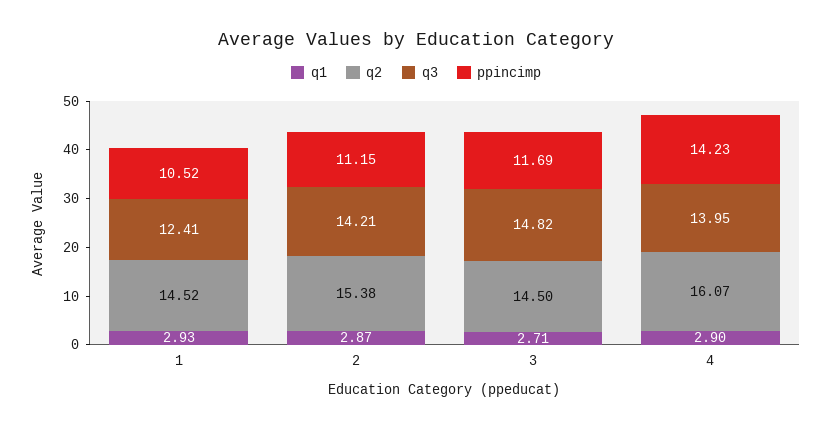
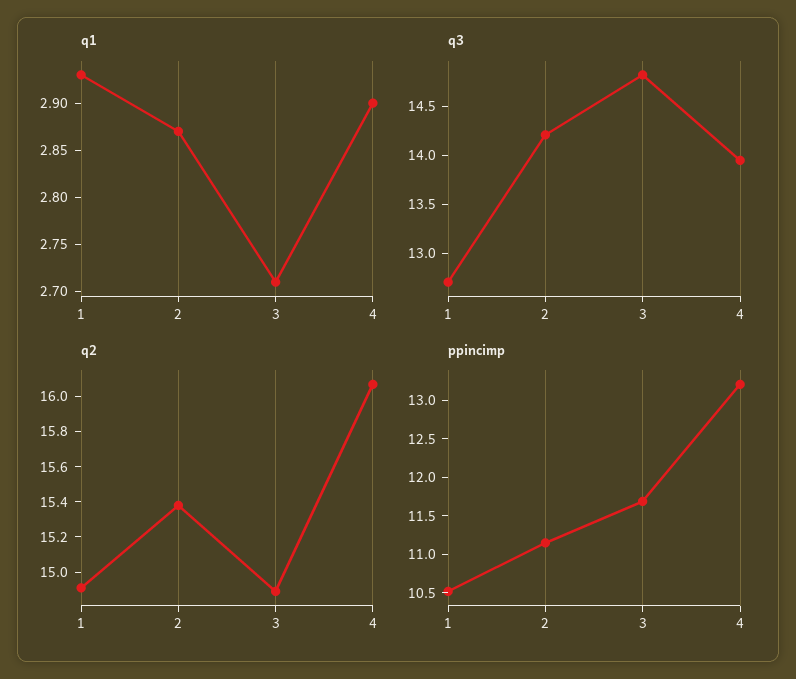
  {
    "q1": {
      "1": 2.93,
      "2": 2.87,
      "3": 2.71,
      "4": 2.9
    },
    "q2": {
-     "1": 14.52,
+     "1": 14.9,
      "2": 15.38,
-     "3": 14.5,
+     "3": 14.9,
      "4": 16.07
    },
    "q3": {
-     "1": 12.41,
+     "1": 12.7,
      "2": 14.21,
      "3": 14.82,
      "4": 13.95
    },
    "ppincimp": {
      "1": 10.52,
      "2": 11.15,
      "3": 11.69,
-     "4": 14.23
+     "4": 13.25
    }
  }

